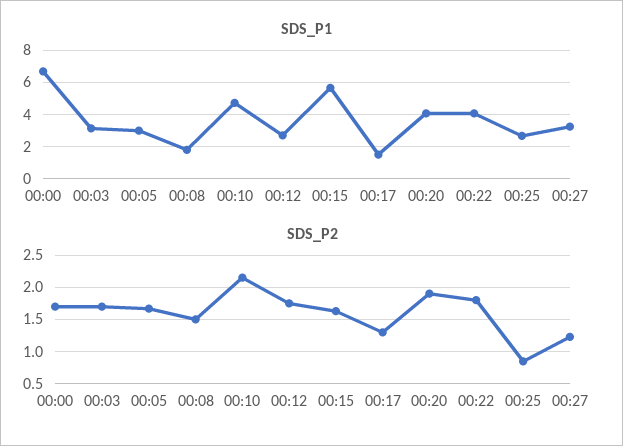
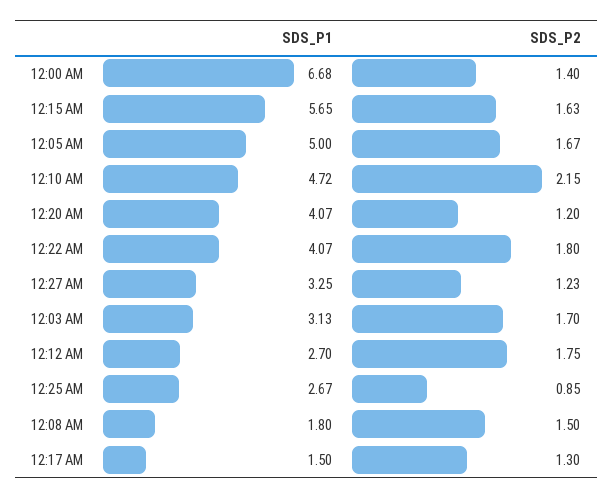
  {
    "SDS_P1": {
      "00:00": 6.68,
      "00:03": 3.13,
-     "00:05": 3,
+     "00:05": 5,
      "00:08": 1.8,
      "00:10": 4.72,
      "00:12": 2.7,
      "00:15": 5.65,
      "00:17": 1.5,
      "00:20": 4.07,
      "00:22": 4.07,
      "00:25": 2.67,
      "00:27": 3.25
    },
    "SDS_P2": {
-     "00:00": 1.7,
+     "00:00": 1.4,
      "00:03": 1.7,
      "00:05": 1.67,
      "00:08": 1.5,
      "00:10": 2.15,
      "00:12": 1.75,
      "00:15": 1.63,
      "00:17": 1.3,
-     "00:20": 1.9,
+     "00:20": 1.2,
      "00:22": 1.8,
      "00:25": 0.85,
      "00:27": 1.23
    }
  }

